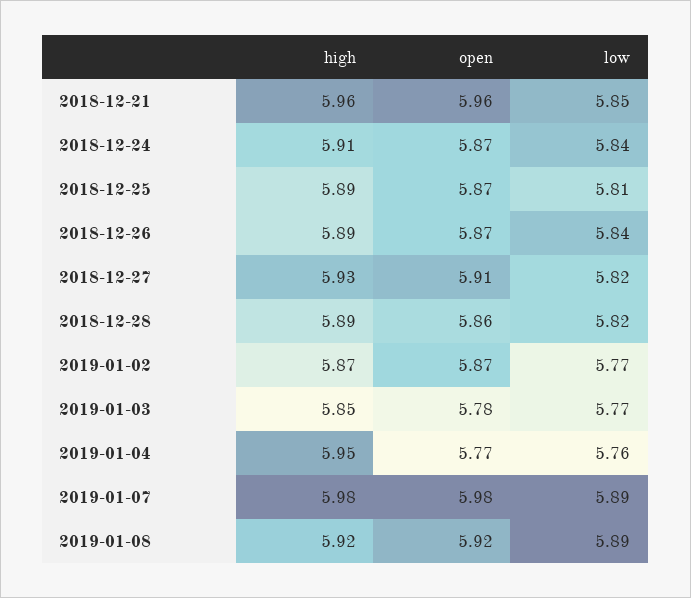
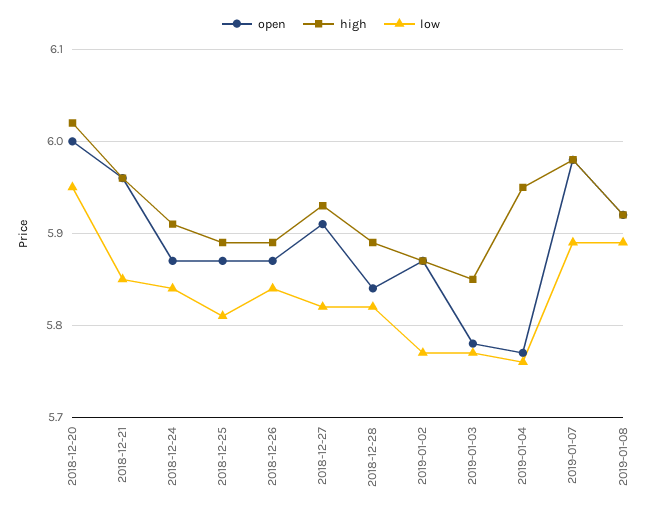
  {
    "high": {
      "2018-12-21": 5.96,
      "2018-12-24": 5.91,
      "2018-12-25": 5.89,
      "2018-12-26": 5.89,
      "2018-12-27": 5.93,
      "2018-12-28": 5.89,
      "2019-01-02": 5.87,
      "2019-01-03": 5.85,
      "2019-01-04": 5.95,
      "2019-01-07": 5.98,
-     "2019-01-08": 5.92
+     "2019-01-08": 5.92,
+     "2018-12-20": 6.02
    },
    "open": {
      "2018-12-21": 5.96,
      "2018-12-24": 5.87,
      "2018-12-25": 5.87,
      "2018-12-26": 5.87,
      "2018-12-27": 5.91,
-     "2018-12-28": 5.86,
+     "2018-12-28": 5.84,
      "2019-01-02": 5.87,
      "2019-01-03": 5.78,
      "2019-01-04": 5.77,
      "2019-01-07": 5.98,
-     "2019-01-08": 5.92
+     "2019-01-08": 5.92,
+     "2018-12-20": 6
    },
    "low": {
      "2018-12-21": 5.85,
      "2018-12-24": 5.84,
      "2018-12-25": 5.81,
      "2018-12-26": 5.84,
      "2018-12-27": 5.82,
      "2018-12-28": 5.82,
      "2019-01-02": 5.77,
      "2019-01-03": 5.77,
      "2019-01-04": 5.76,
      "2019-01-07": 5.89,
-     "2019-01-08": 5.89
+     "2019-01-08": 5.89,
+     "2018-12-20": 5.95
    }
  }

